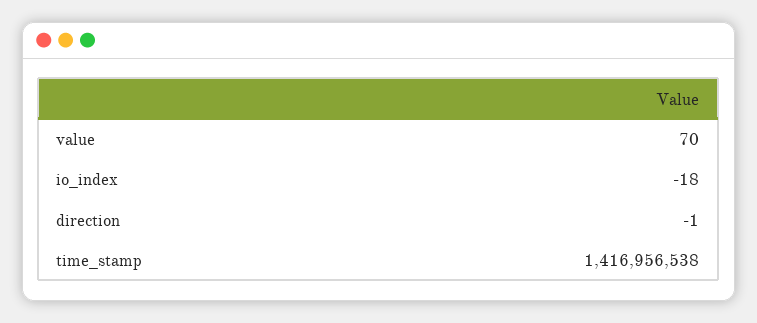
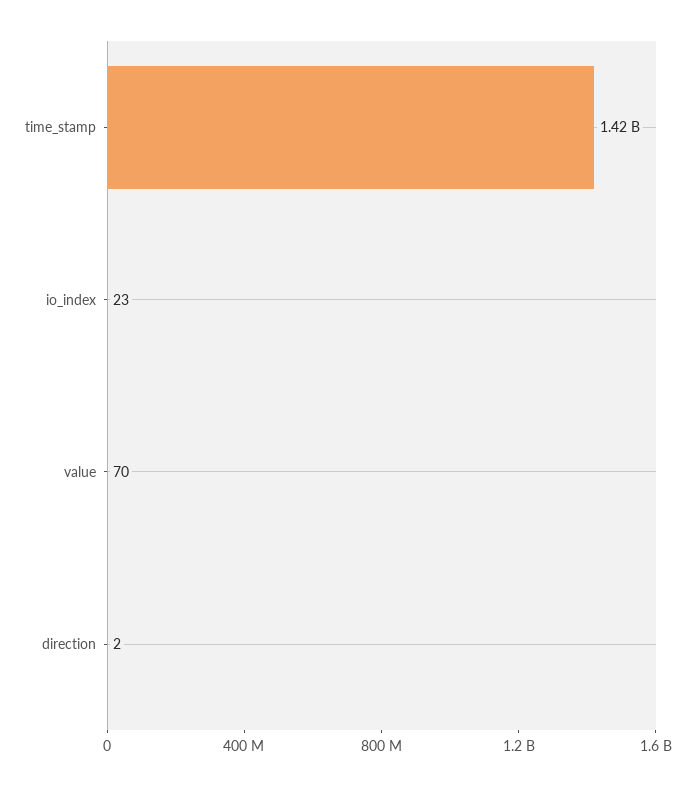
  {
    "value": 70,
-   "io_index": -18,
+   "io_index": 23,
-   "direction": -1,
+   "direction": 2,
    "time_stamp": 1416956538
  }

